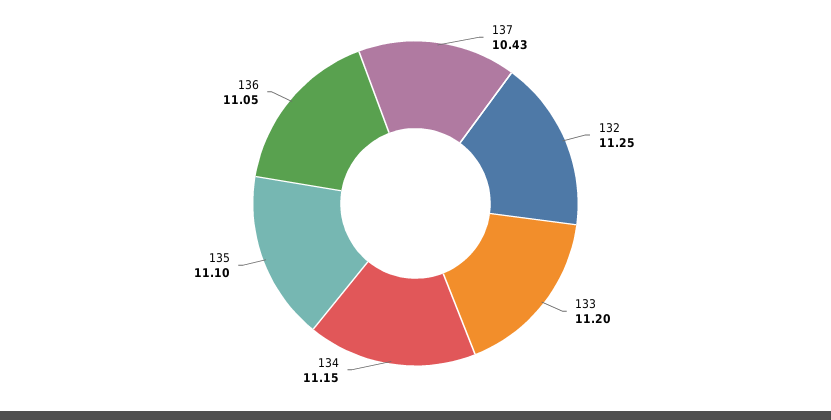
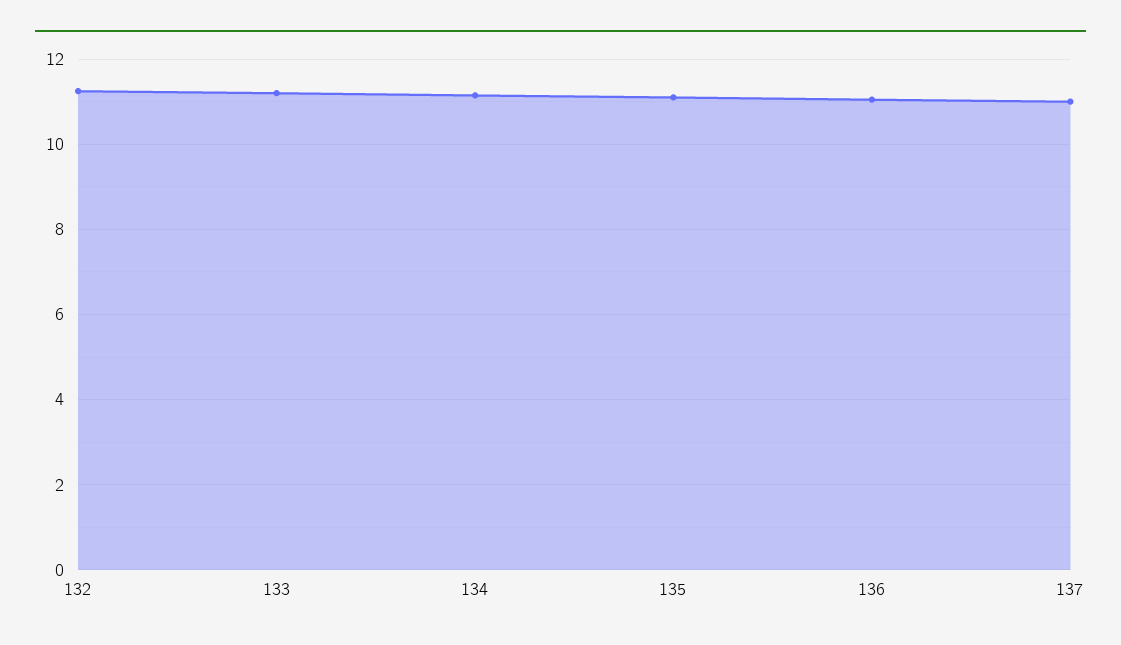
  {
-   "137": 10.43,
+   "137": 11,
    "132": 11.25,
    "133": 11.2,
    "134": 11.15,
    "135": 11.1,
    "136": 11.05
  }

